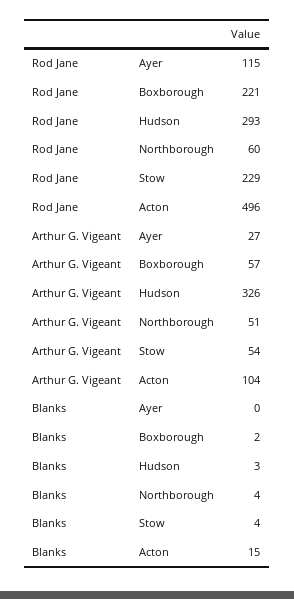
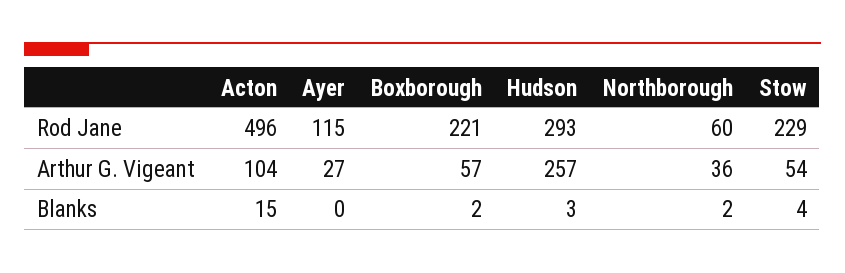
  {
    "Rod Jane": {
      "Ayer": 115,
      "Boxborough": 221,
      "Hudson": 293,
      "Northborough": 60,
      "Stow": 229,
      "Acton": 496
    },
    "Arthur G. Vigeant": {
      "Ayer": 27,
      "Boxborough": 57,
-     "Hudson": 326,
+     "Hudson": 257,
-     "Northborough": 51,
+     "Northborough": 36,
      "Stow": 54,
      "Acton": 104
    },
    "Blanks": {
      "Ayer": 0,
      "Boxborough": 2,
      "Hudson": 3,
-     "Northborough": 4,
+     "Northborough": 2,
      "Stow": 4,
      "Acton": 15
    }
  }

